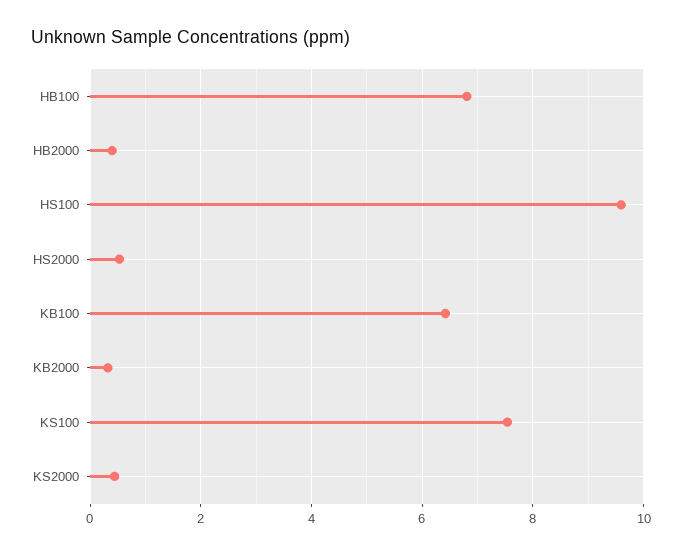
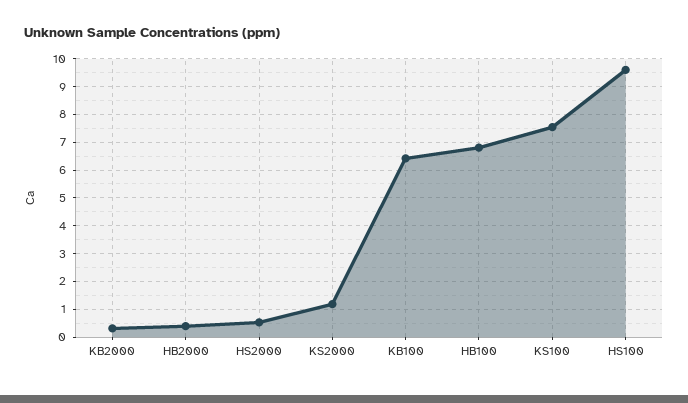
  {
    "HB100": 6.8,
    "HB2000": 0.4,
    "HS100": 9.6,
    "HS2000": 0.6,
    "KB100": 6.4,
    "KB2000": 0.4,
    "KS100": 7.6,
-   "KS2000": 0.4
+   "KS2000": 1.25
  }

